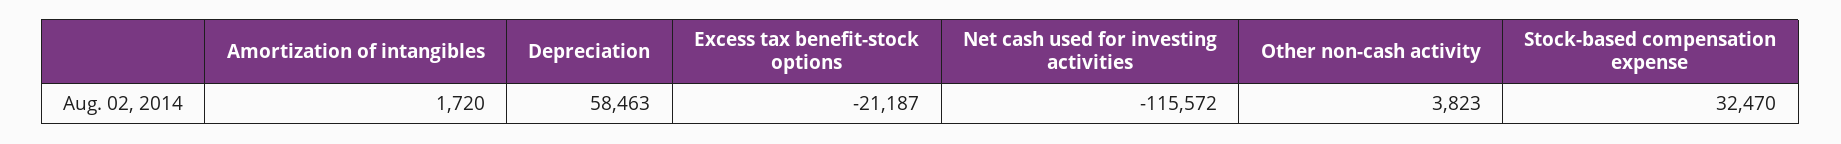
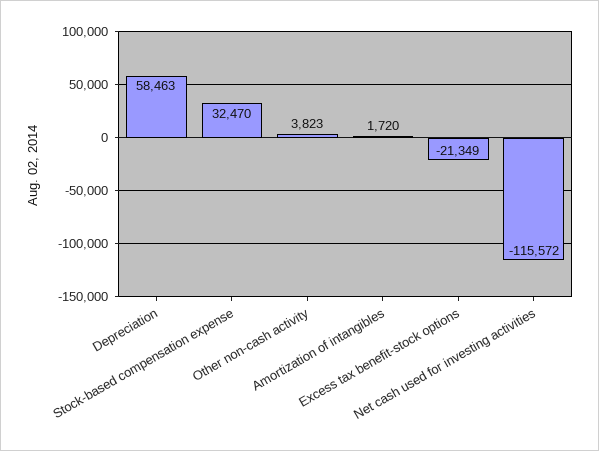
  {
    "Amortization of intangibles": 1720,
    "Depreciation": 58463,
-   "Excess tax benefit-stock options": -21187,
+   "Excess tax benefit-stock options": -21349,
    "Net cash used for investing activities": -115572,
    "Other non-cash activity": 3823,
    "Stock-based compensation expense": 32470
  }

